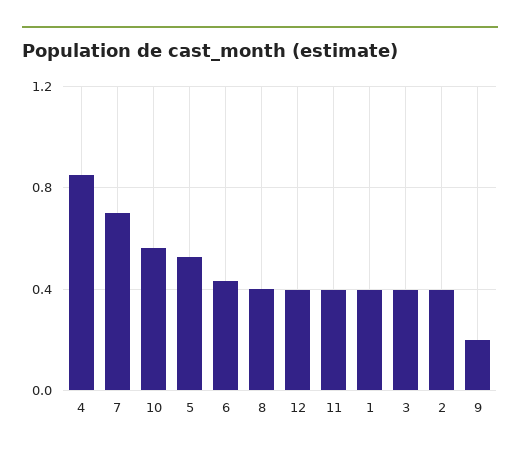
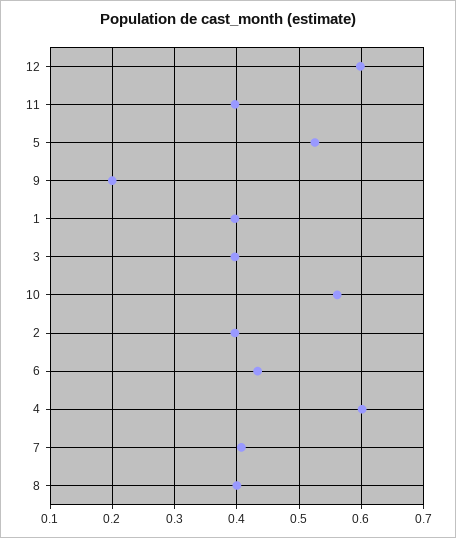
  {
-   "4": 0.85,
+   "4": 0.6,
-   "7": 0.7,
+   "7": 0.41,
    "10": 0.56,
    "5": 0.53,
    "6": 0.43,
    "8": 0.4,
-   "12": 0.4,
+   "12": 0.6,
    "11": 0.4,
    "1": 0.4,
    "3": 0.4,
    "2": 0.4,
    "9": 0.2
  }

